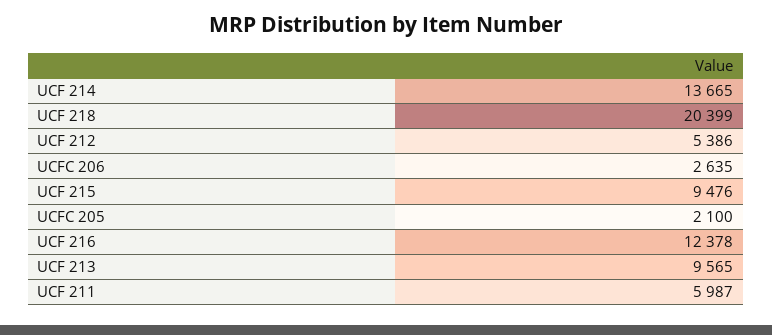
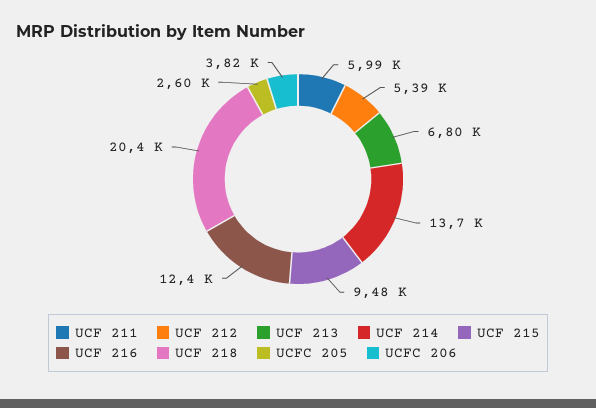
  {
    "UCF 214": 13665,
    "UCF 218": 20399,
    "UCF 212": 5386,
-   "UCFC 206": 2635,
+   "UCFC 206": 3820,
    "UCF 215": 9476,
-   "UCFC 205": 2100,
+   "UCFC 205": 2600,
    "UCF 216": 12378,
-   "UCF 213": 9565,
+   "UCF 213": 6800,
    "UCF 211": 5987
  }

